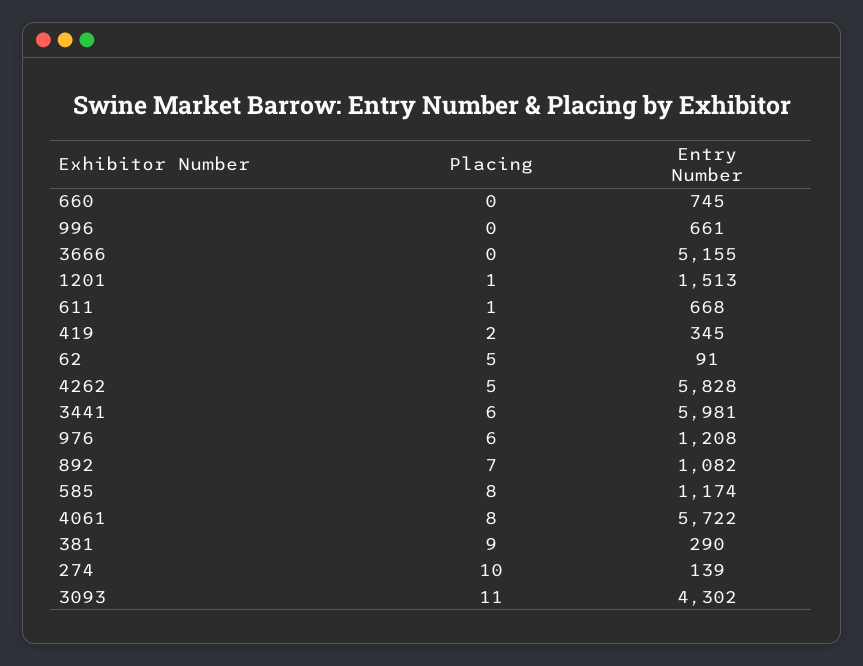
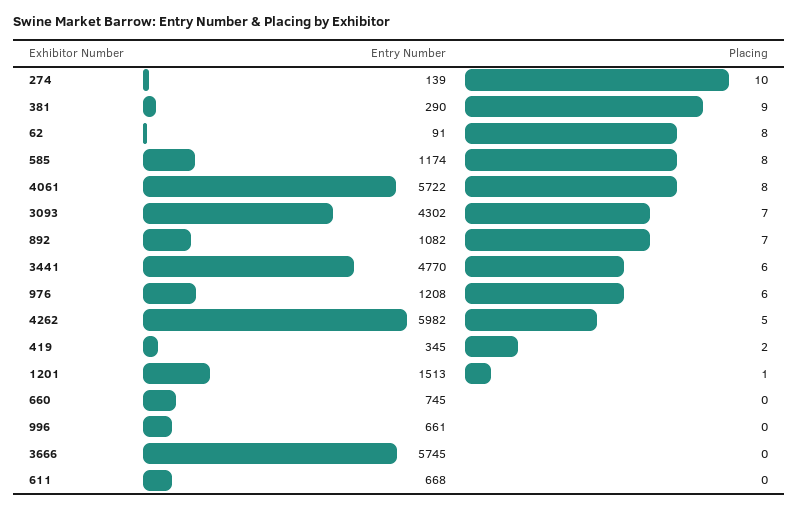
  {
    "Placing": {
      "660": 0,
      "996": 0,
      "3666": 0,
      "1201": 1,
-     "611": 1,
+     "611": 0,
      "419": 2,
-     "62": 5,
+     "62": 8,
      "4262": 5,
      "3441": 6,
      "976": 6,
      "892": 7,
      "585": 8,
      "4061": 8,
      "381": 9,
      "274": 10,
-     "3093": 11
+     "3093": 7
    },
    "Entry Number": {
      "660": 745,
      "996": 661,
-     "3666": 5155,
+     "3666": 5745,
      "1201": 1513,
      "611": 668,
      "419": 345,
      "62": 91,
-     "4262": 5828,
+     "4262": 5982,
-     "3441": 5981,
+     "3441": 4770,
      "976": 1208,
      "892": 1082,
      "585": 1174,
      "4061": 5722,
      "381": 290,
      "274": 139,
      "3093": 4302
    }
  }

